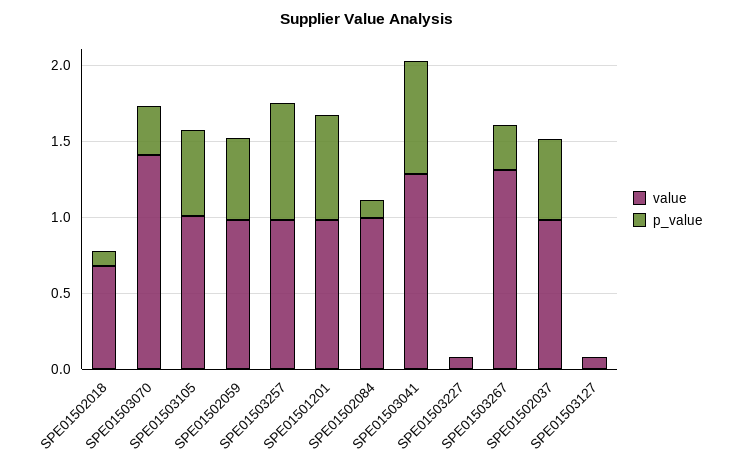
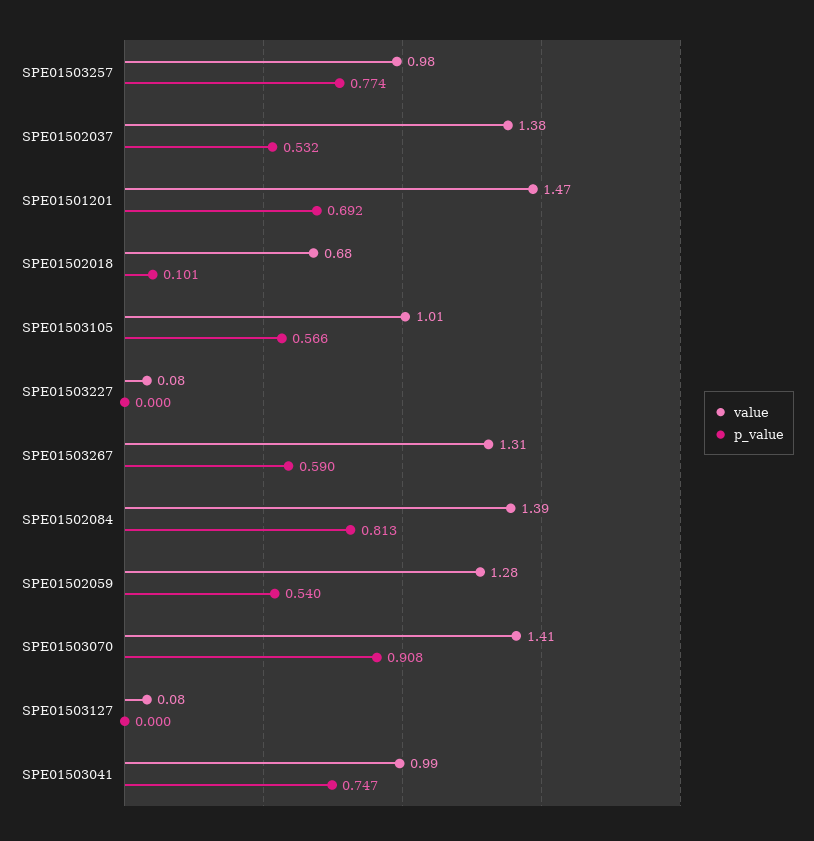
  {
    "value": {
      "SPE01502018": 0.68,
      "SPE01503070": 1.41,
      "SPE01503105": 1.01,
-     "SPE01502059": 1,
+     "SPE01502059": 1.28,
      "SPE01503257": 0.98,
-     "SPE01501201": 1,
+     "SPE01501201": 1.47,
-     "SPE01502084": 1,
+     "SPE01502084": 1.39,
-     "SPE01503041": 1.3,
+     "SPE01503041": 0.99,
      "SPE01503227": 0.08,
      "SPE01503267": 1.31,
-     "SPE01502037": 1,
+     "SPE01502037": 1.38,
      "SPE01503127": 0.08
    },
    "p_value": {
      "SPE01502018": 0.101,
-     "SPE01503070": 0.3,
+     "SPE01503070": 0.908,
      "SPE01503105": 0.566,
      "SPE01502059": 0.54,
      "SPE01503257": 0.774,
      "SPE01501201": 0.692,
-     "SPE01502084": 0.1,
+     "SPE01502084": 0.813,
      "SPE01503041": 0.747,
      "SPE01503227": 0,
-     "SPE01503267": 0.3,
+     "SPE01503267": 0.59,
      "SPE01502037": 0.532,
      "SPE01503127": 0
    }
  }

